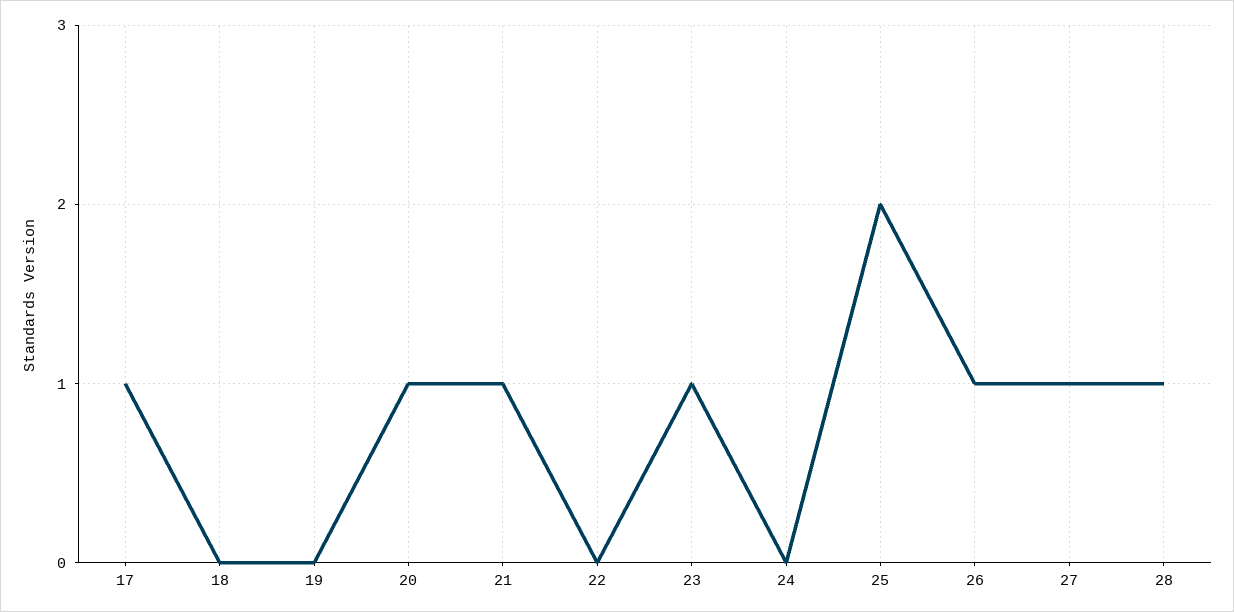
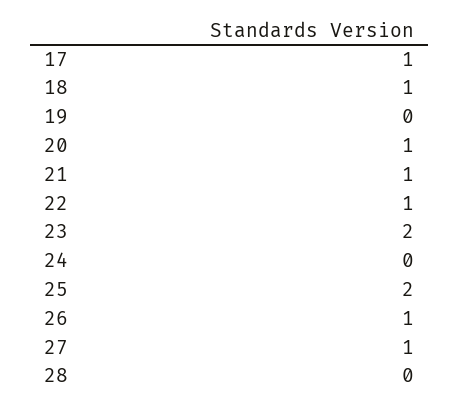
  {
    "17": 1,
-   "18": 0,
+   "18": 1,
    "19": 0,
    "20": 1,
    "21": 1,
-   "22": 0,
+   "22": 1,
-   "23": 1,
+   "23": 2,
    "24": 0,
    "25": 2,
    "26": 1,
    "27": 1,
-   "28": 1
+   "28": 0
  }

